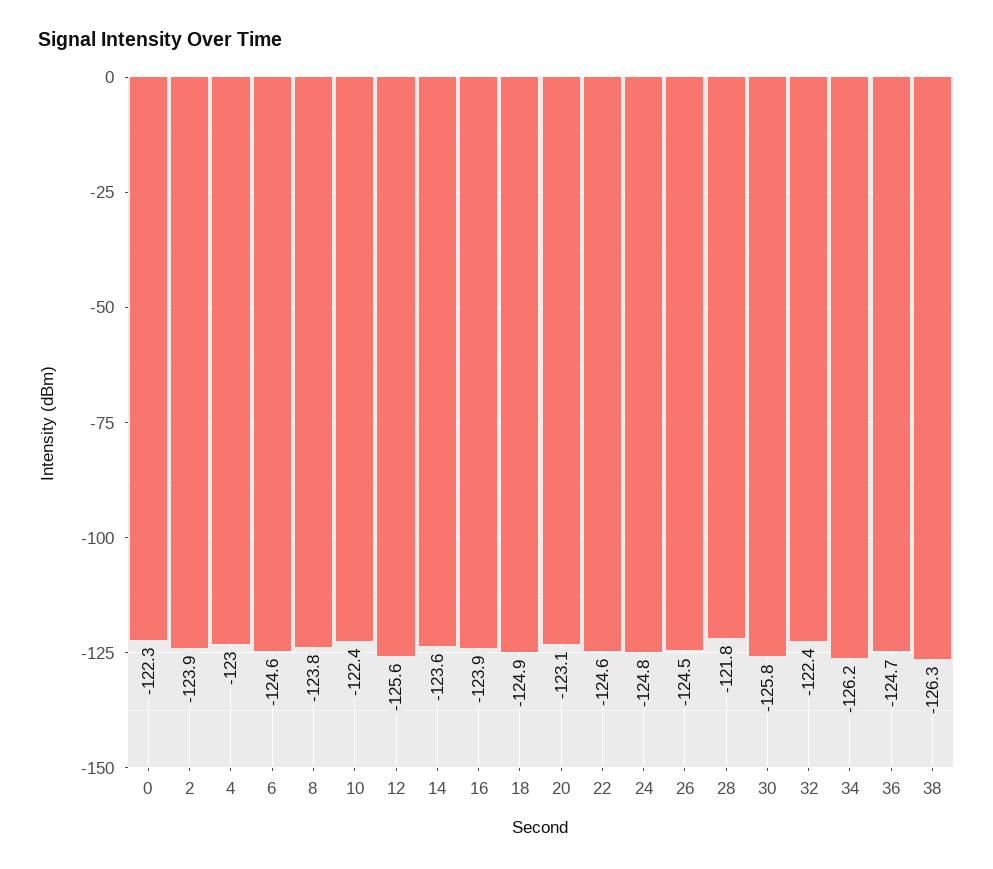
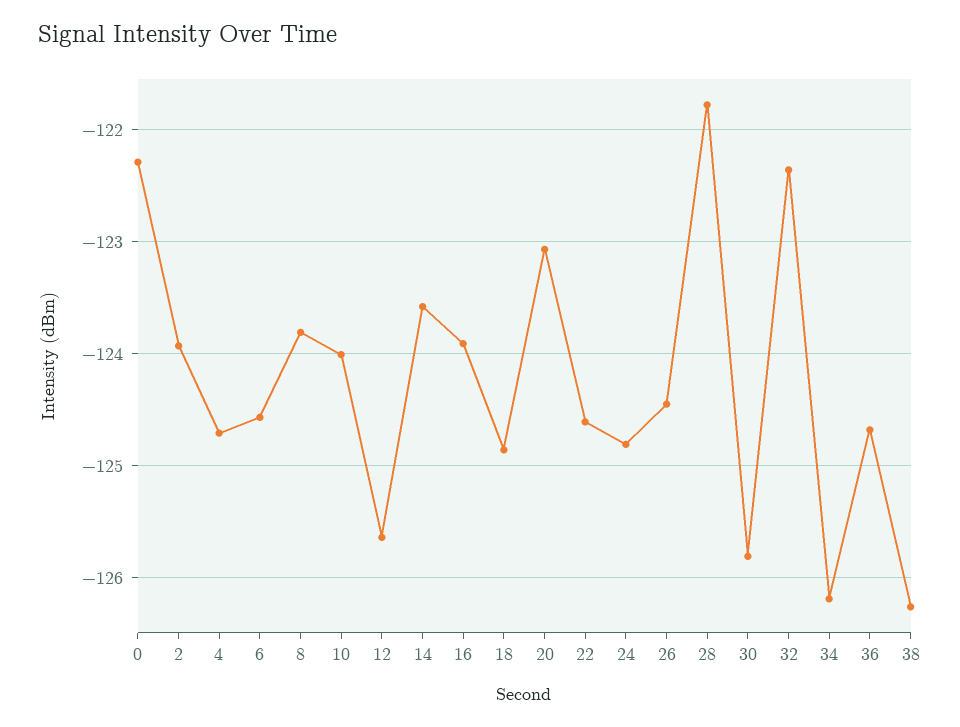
  {
    "0": -122.3,
    "2": -123.9,
-   "4": -123,
+   "4": -124.7,
    "6": -124.6,
    "8": -123.8,
-   "10": -122.4,
+   "10": -124,
    "12": -125.6,
    "14": -123.6,
    "16": -123.9,
    "18": -124.9,
    "20": -123.1,
    "22": -124.6,
    "24": -124.8,
    "26": -124.5,
    "28": -121.8,
    "30": -125.8,
    "32": -122.4,
    "34": -126.2,
    "36": -124.7,
    "38": -126.3
  }

